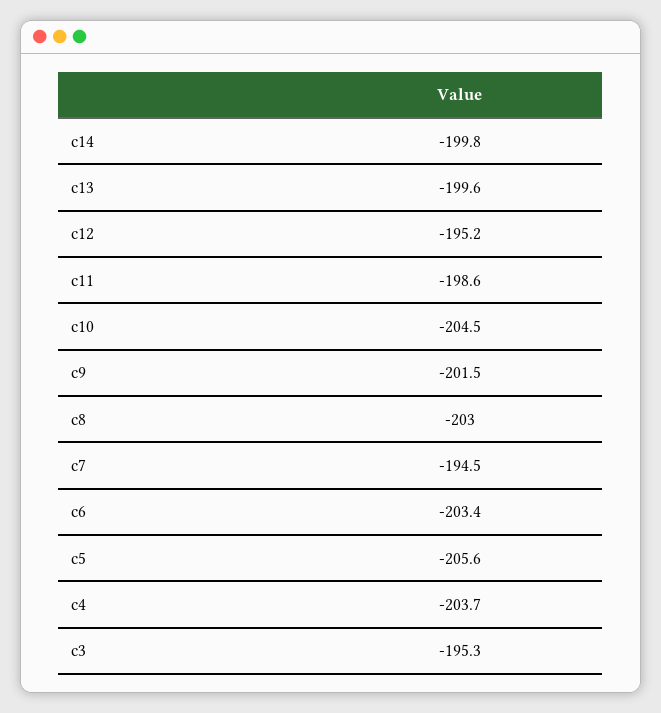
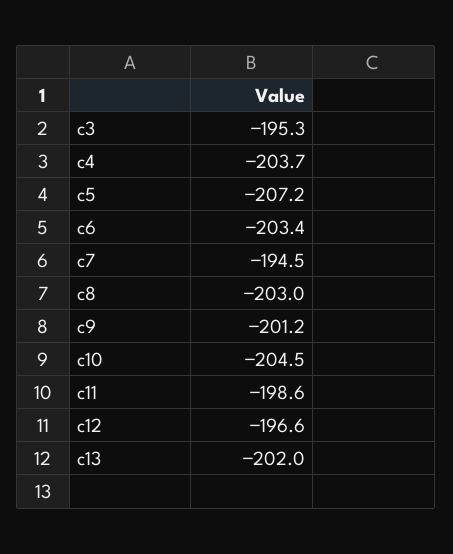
  {
-   "c14": -199.8,
-   "c13": -199.6,
+   "c13": -202,
-   "c12": -195.2,
+   "c12": -196.6,
    "c11": -198.6,
    "c10": -204.5,
-   "c9": -201.5,
+   "c9": -201.2,
    "c8": -203,
    "c7": -194.5,
    "c6": -203.4,
-   "c5": -205.6,
+   "c5": -207.2,
    "c4": -203.7,
    "c3": -195.3
  }

